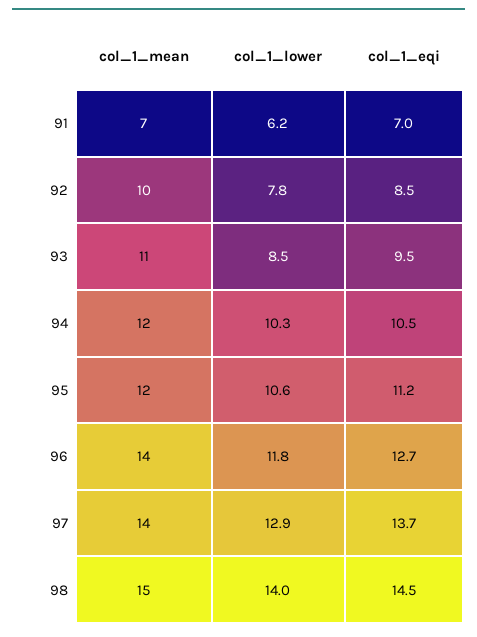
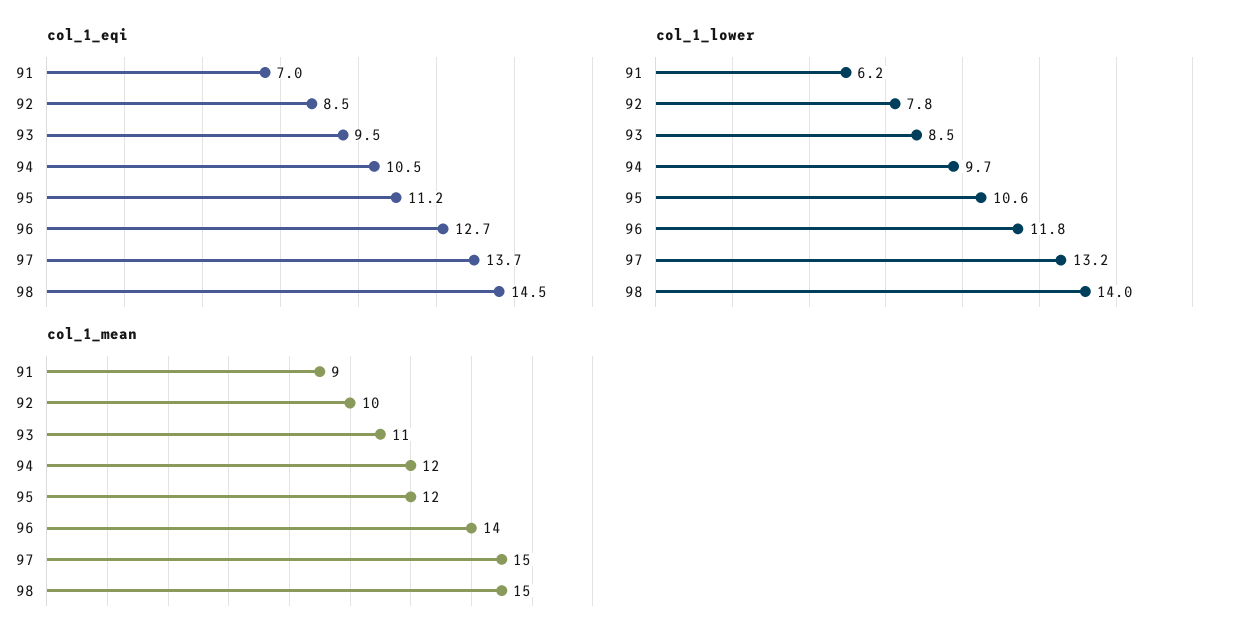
  {
    "col_1_mean": {
-     "91": 7,
+     "91": 9,
      "92": 10,
      "93": 11,
      "94": 12,
      "95": 12,
      "96": 14,
-     "97": 14,
+     "97": 15,
      "98": 15
    },
    "col_1_lower": {
      "91": 6.2,
      "92": 7.8,
      "93": 8.5,
-     "94": 10.3,
+     "94": 9.7,
      "95": 10.6,
      "96": 11.8,
-     "97": 12.9,
+     "97": 13.2,
      "98": 14
    },
    "col_1_eqi": {
      "91": 7,
      "92": 8.5,
      "93": 9.5,
      "94": 10.5,
      "95": 11.2,
      "96": 12.7,
      "97": 13.7,
      "98": 14.5
    }
  }

